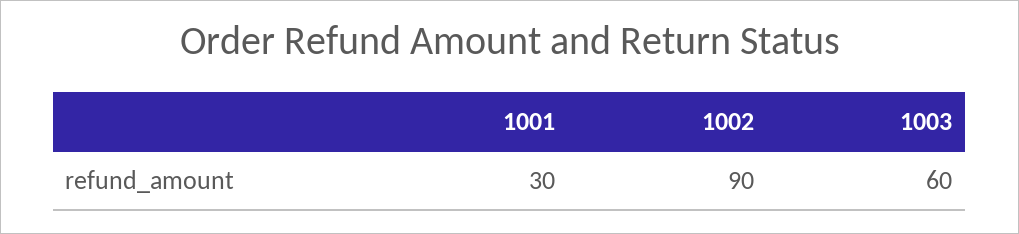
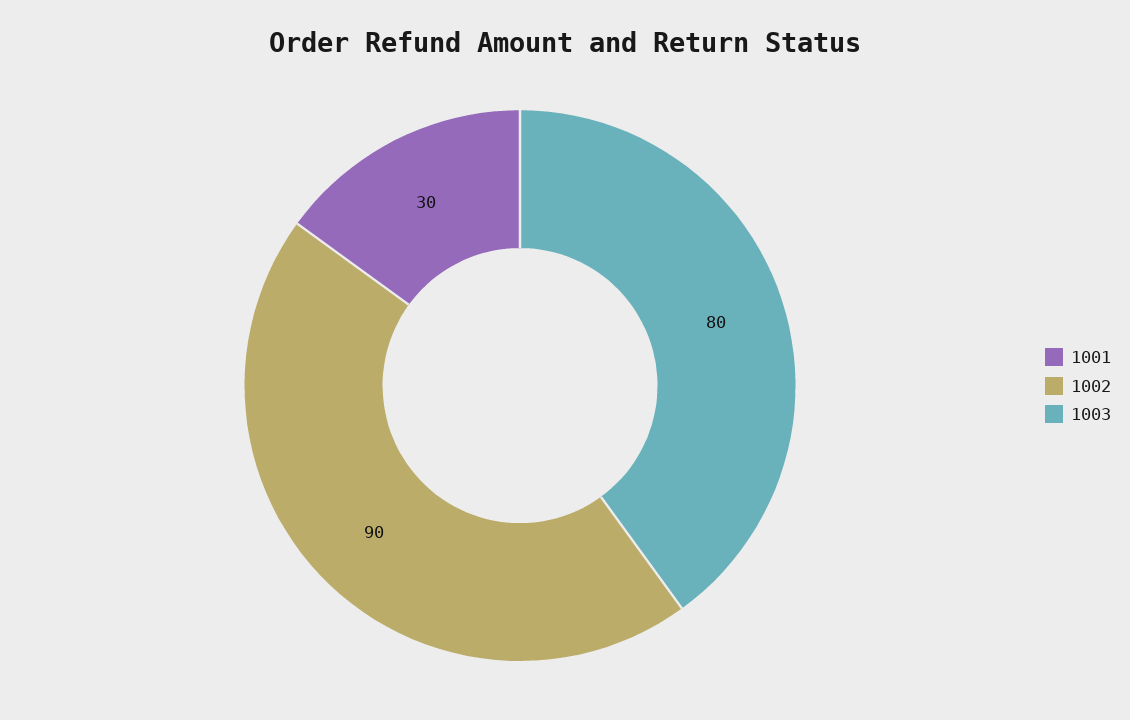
  {
    "1001": 30,
    "1002": 90,
-   "1003": 60
+   "1003": 80
  }

